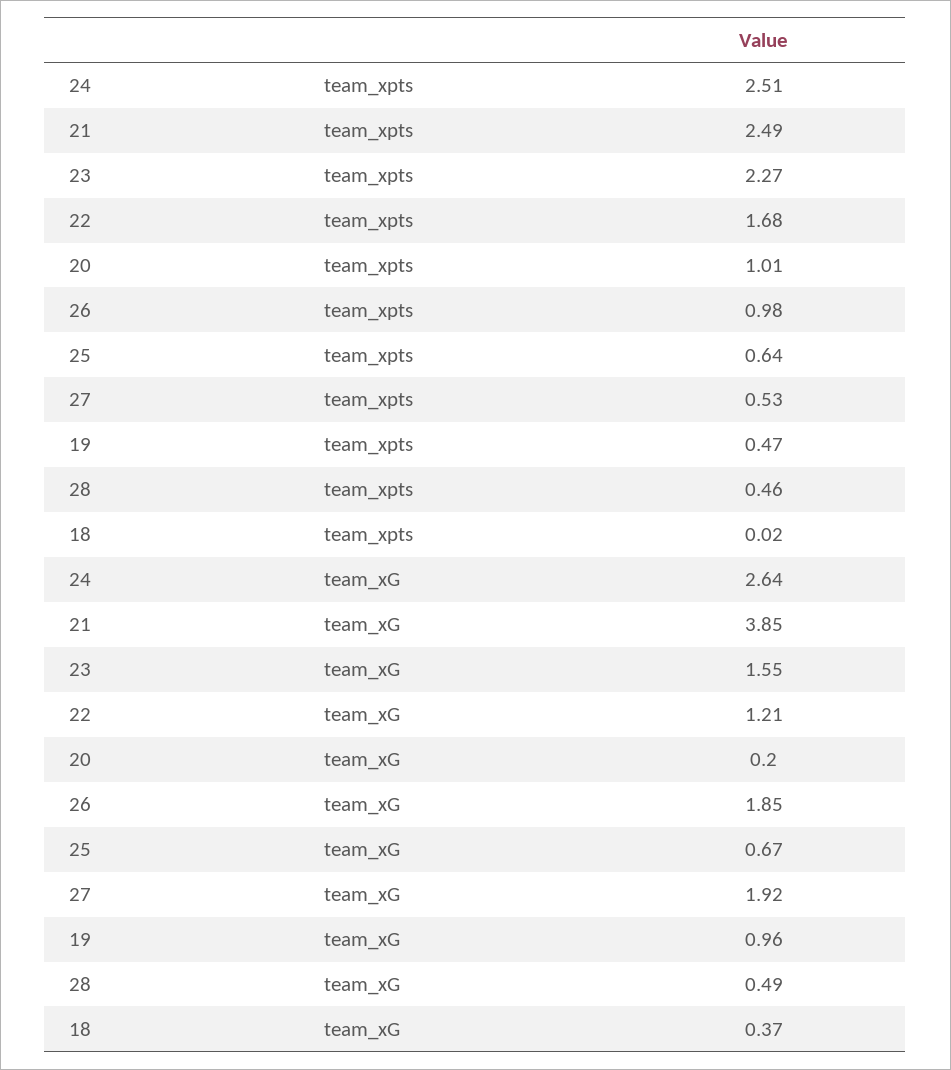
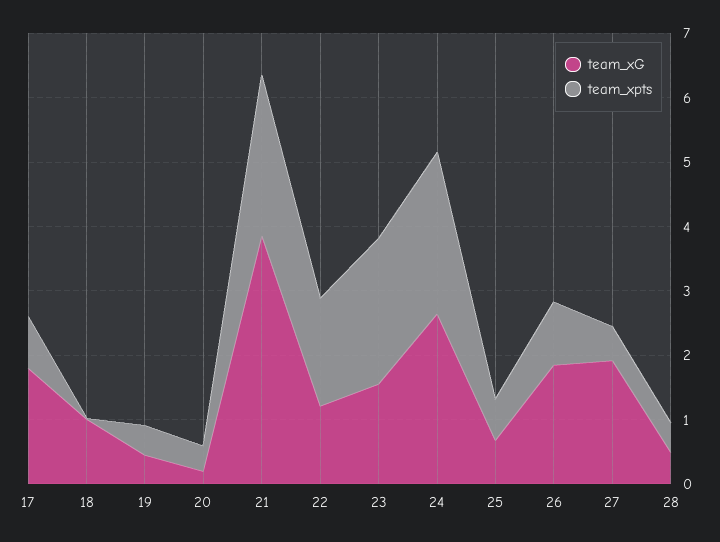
  {
    "team_xpts": {
      "24": 2.51,
      "21": 2.49,
      "23": 2.27,
      "22": 1.68,
-     "20": 1.01,
+     "20": 0.4,
      "26": 0.98,
      "25": 0.64,
      "27": 0.53,
      "19": 0.47,
      "28": 0.46,
-     "18": 0.02
+     "18": 0.02,
+     "17": 0.8
    },
    "team_xG": {
      "24": 2.64,
      "21": 3.85,
      "23": 1.55,
      "22": 1.21,
      "20": 0.2,
      "26": 1.85,
      "25": 0.67,
      "27": 1.92,
-     "19": 0.96,
+     "19": 0.4,
      "28": 0.49,
-     "18": 0.37
+     "18": 1,
+     "17": 1.8
    }
  }

